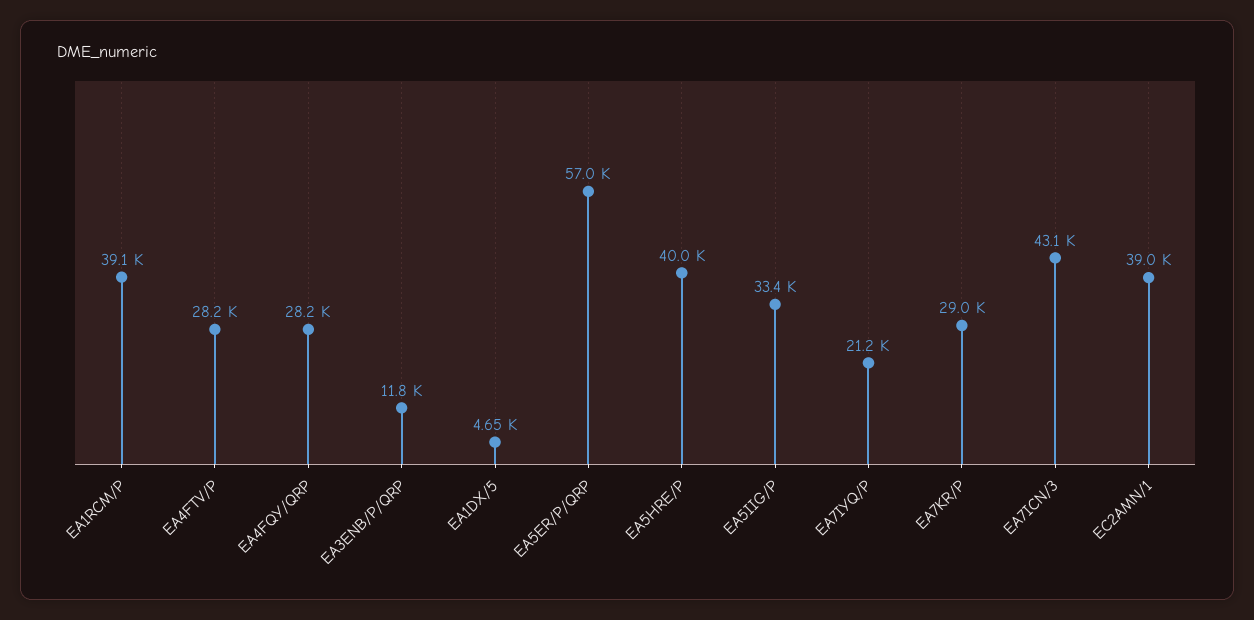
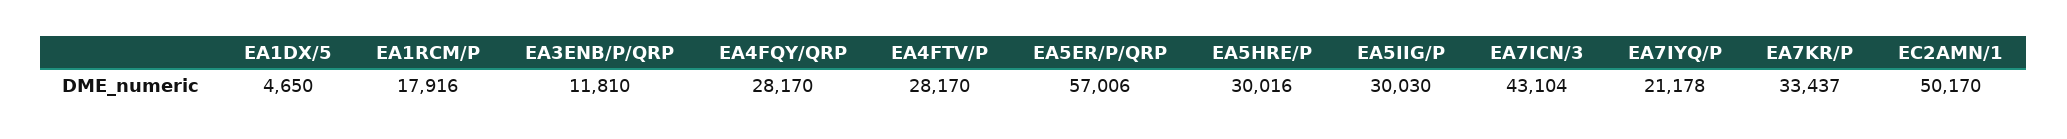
  {
-   "EA1RCM/P": 39100,
+   "EA1RCM/P": 17916,
    "EA4FTV/P": 28170,
    "EA4FQY/QRP": 28170,
    "EA3ENB/P/QRP": 11810,
    "EA1DX/5": 4650,
    "EA5ER/P/QRP": 57006,
-   "EA5HRE/P": 40000,
+   "EA5HRE/P": 30016,
-   "EA5IIG/P": 33400,
+   "EA5IIG/P": 30030,
    "EA7IYQ/P": 21178,
-   "EA7KR/P": 29000,
+   "EA7KR/P": 33437,
    "EA7ICN/3": 43104,
-   "EC2AMN/1": 39000
+   "EC2AMN/1": 50170
  }

